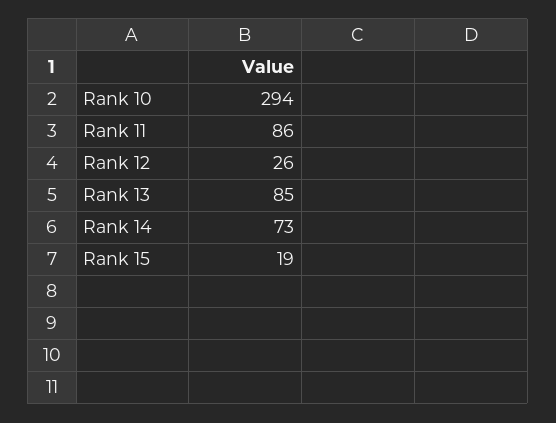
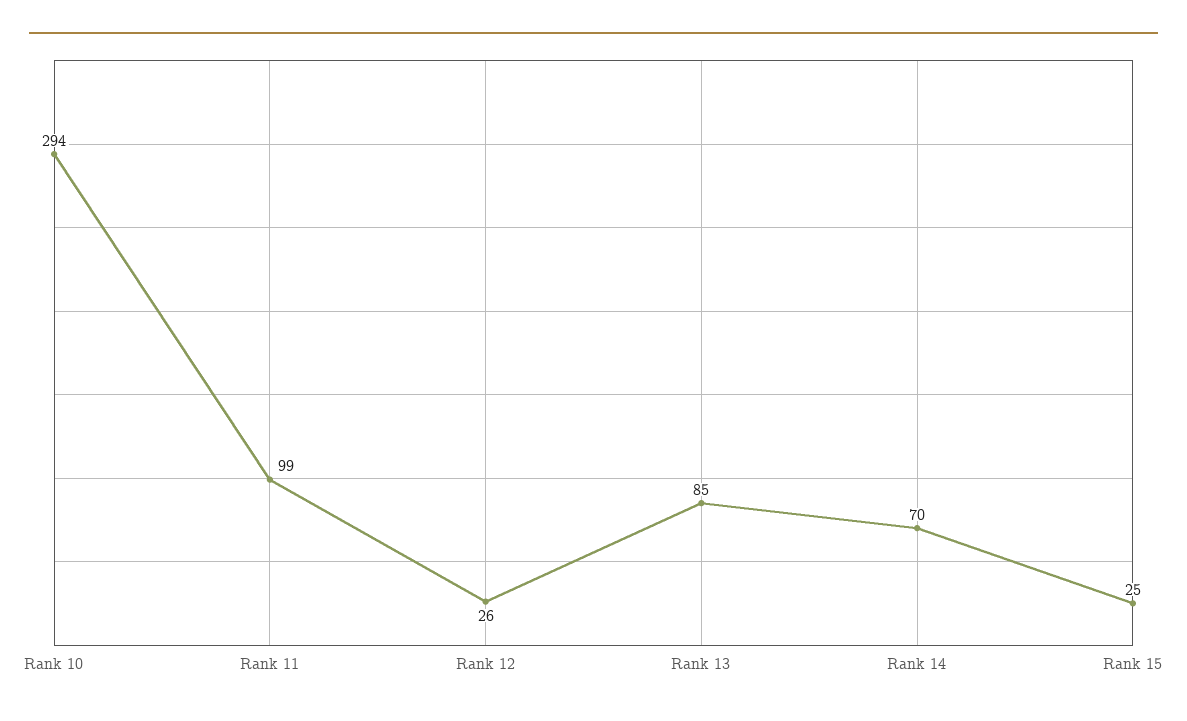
  {
    "Rank 10": 294,
-   "Rank 11": 86,
+   "Rank 11": 99,
    "Rank 12": 26,
    "Rank 13": 85,
-   "Rank 14": 73,
+   "Rank 14": 70,
-   "Rank 15": 19
+   "Rank 15": 25
  }

